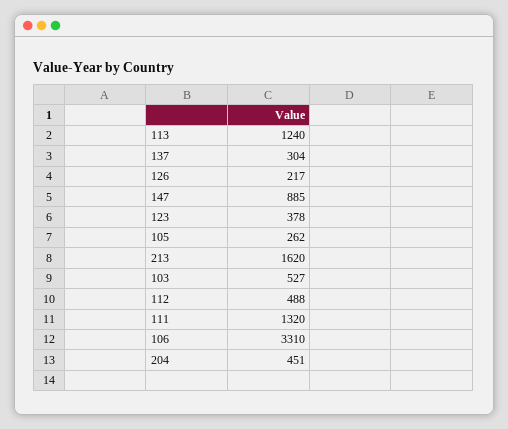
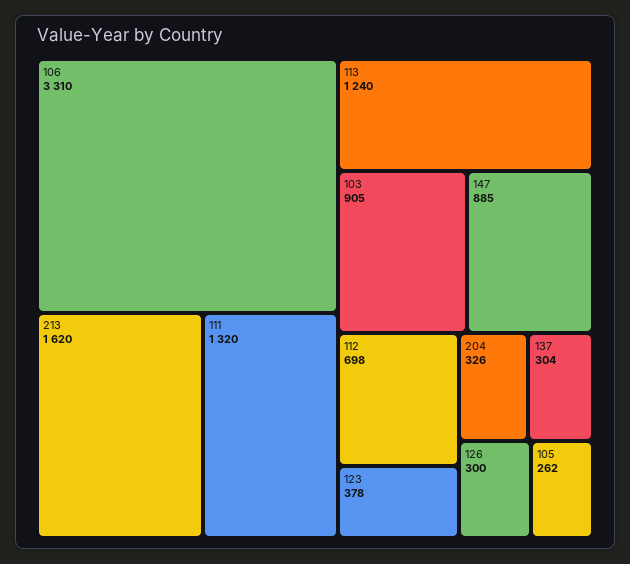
  {
    "113": 1240,
    "137": 304,
-   "126": 217,
+   "126": 300,
    "147": 885,
    "123": 378,
    "105": 262,
    "213": 1620,
-   "103": 527,
+   "103": 905,
-   "112": 488,
+   "112": 698,
    "111": 1320,
    "106": 3310,
-   "204": 451
+   "204": 326
  }

